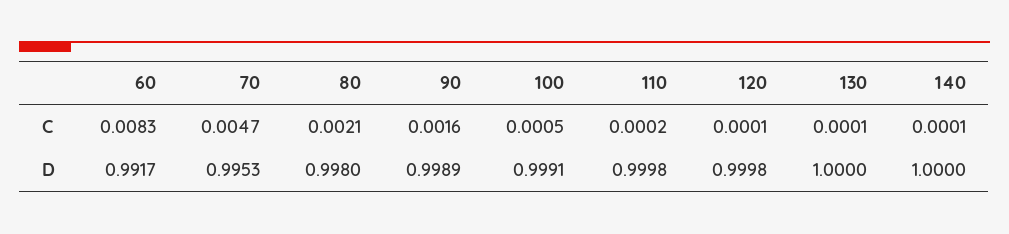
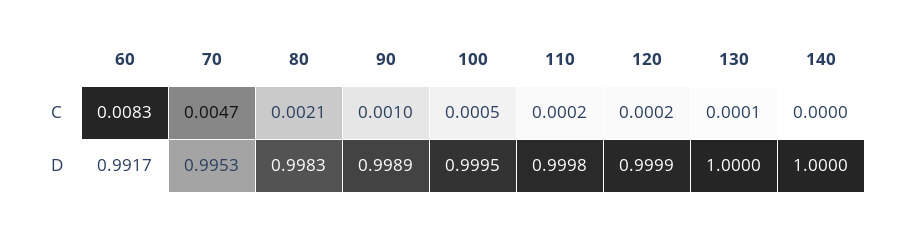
  {
    "60": {
      "C": 0.0083,
      "D": 0.9917
    },
    "70": {
      "C": 0.0047,
      "D": 0.9953
    },
    "80": {
      "C": 0.0021,
-     "D": 0.998
+     "D": 0.9983
    },
    "90": {
-     "C": 0.0016,
+     "C": 0.001,
      "D": 0.9989
    },
    "100": {
      "C": 0.0005,
-     "D": 0.9991
+     "D": 0.9995
    },
    "110": {
      "C": 0.0002,
      "D": 0.9998
    },
    "120": {
-     "C": 0.0001,
+     "C": 0.0002,
-     "D": 0.9998
+     "D": 0.9999
    },
    "130": {
      "C": 0.0001,
      "D": 1
    },
    "140": {
-     "C": 0.0001,
+     "C": 0,
      "D": 1
    }
  }

